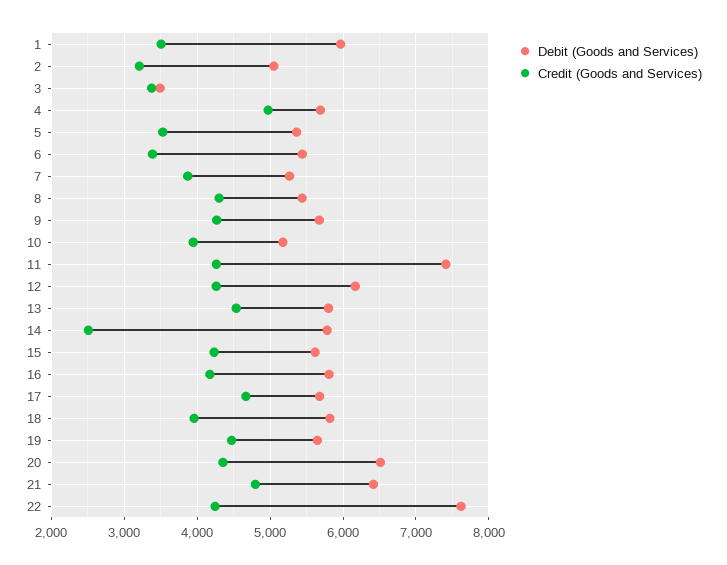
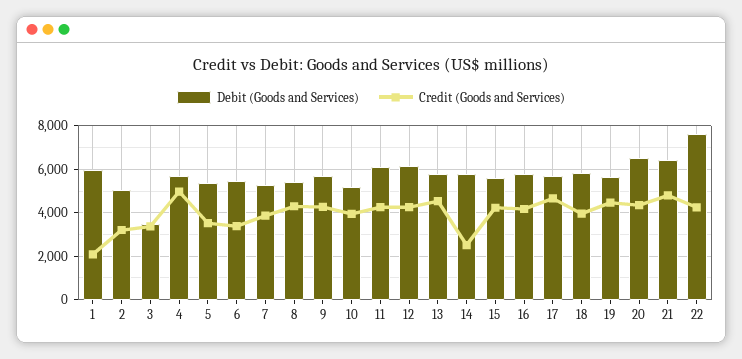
  {
    "Debit (Goods and Services)": {
      "1": 6000,
      "2": 5100,
      "3": 3500,
      "4": 5700,
      "5": 5400,
      "6": 5400,
      "7": 5300,
      "8": 5400,
      "9": 5700,
      "10": 5200,
-     "11": 7400,
+     "11": 6000,
      "12": 6200,
      "13": 5800,
      "14": 5800,
      "15": 5600,
      "16": 5800,
      "17": 5700,
      "18": 5800,
      "19": 5600,
      "20": 6500,
      "21": 6400,
      "22": 7600
    },
    "Credit (Goods and Services)": {
-     "1": 3500,
+     "1": 2000,
      "2": 3200,
      "3": 3400,
      "4": 5000,
      "5": 3500,
      "6": 3400,
      "7": 3900,
      "8": 4300,
      "9": 4300,
      "10": 3900,
      "11": 4300,
      "12": 4300,
      "13": 4500,
      "14": 2500,
      "15": 4200,
      "16": 4200,
      "17": 4700,
      "18": 4000,
      "19": 4500,
      "20": 4400,
      "21": 4800,
      "22": 4200
    }
  }

